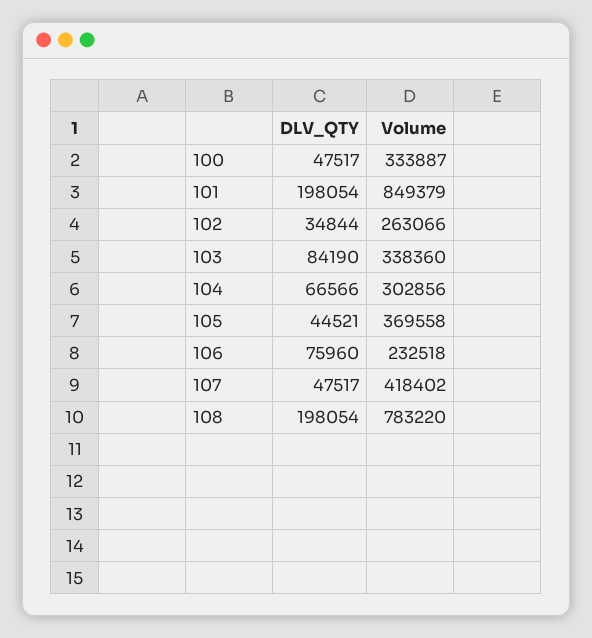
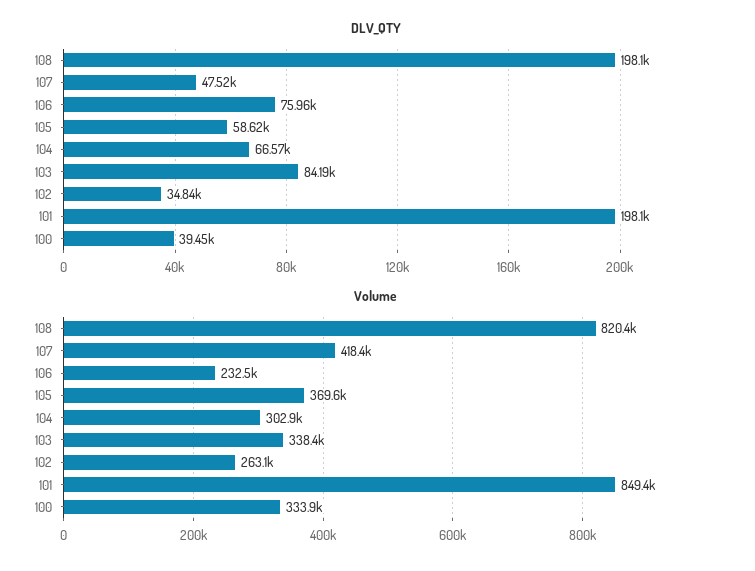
  {
    "DLV_QTY": {
-     "100": 47517,
+     "100": 39450,
      "101": 198054,
      "102": 34844,
      "103": 84190,
      "104": 66566,
-     "105": 44521,
+     "105": 58620,
      "106": 75960,
      "107": 47517,
      "108": 198054
    },
    "Volume": {
      "100": 333887,
      "101": 849379,
      "102": 263066,
      "103": 338360,
      "104": 302856,
      "105": 369558,
      "106": 232518,
      "107": 418402,
-     "108": 783220
+     "108": 820400
    }
  }

